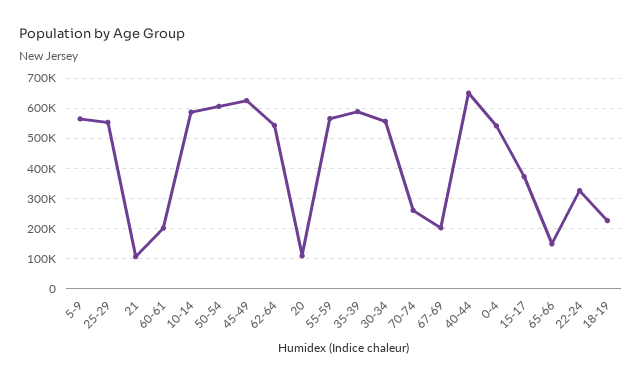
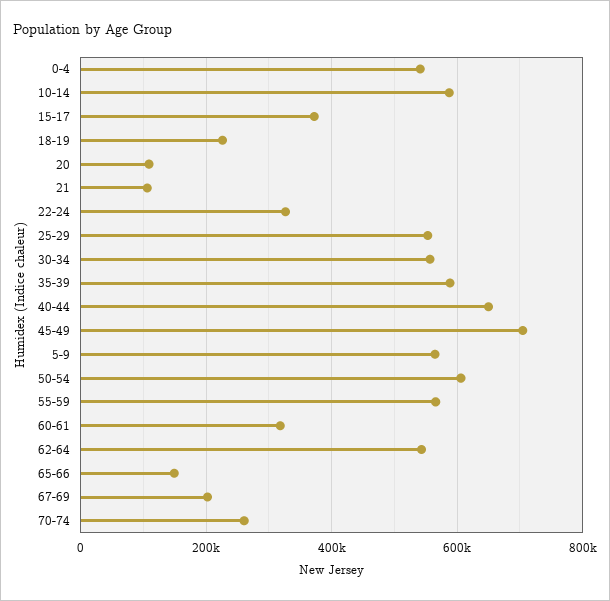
  {
    "5-9": 560000,
    "25-29": 560000,
    "21": 100000,
-   "60-61": 200000,
+   "60-61": 320000,
    "10-14": 580000,
    "50-54": 600000,
-   "45-49": 620000,
+   "45-49": 700000,
    "62-64": 540000,
    "20": 100000,
    "55-59": 560000,
    "35-39": 580000,
    "30-34": 560000,
    "70-74": 260000,
    "67-69": 200000,
    "40-44": 640000,
    "0-4": 540000,
    "15-17": 380000,
    "65-66": 140000,
    "22-24": 320000,
    "18-19": 220000
  }

